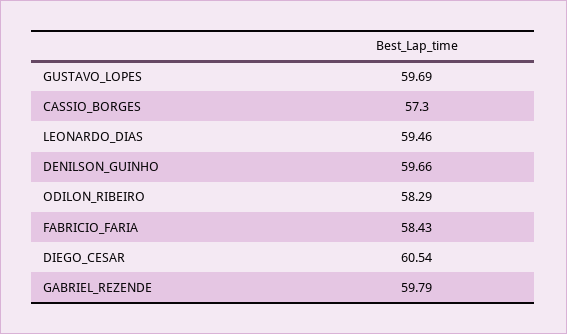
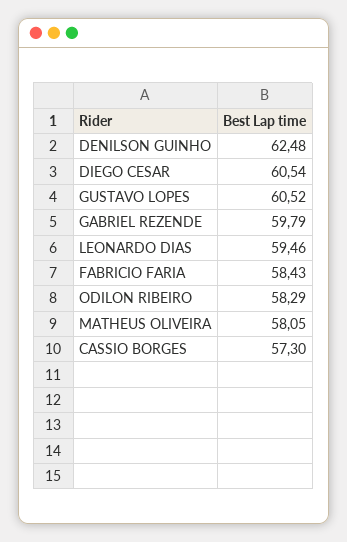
  {
-   "GUSTAVO_LOPES": 59.69,
+   "GUSTAVO_LOPES": 60.52,
    "CASSIO_BORGES": 57.3,
    "LEONARDO_DIAS": 59.46,
-   "DENILSON_GUINHO": 59.66,
+   "DENILSON_GUINHO": 62.48,
    "ODILON_RIBEIRO": 58.29,
    "FABRICIO_FARIA": 58.43,
    "DIEGO_CESAR": 60.54,
-   "GABRIEL_REZENDE": 59.79
+   "GABRIEL_REZENDE": 59.79,
+   "MATHEUS OLIVEIRA": 58.05
  }

